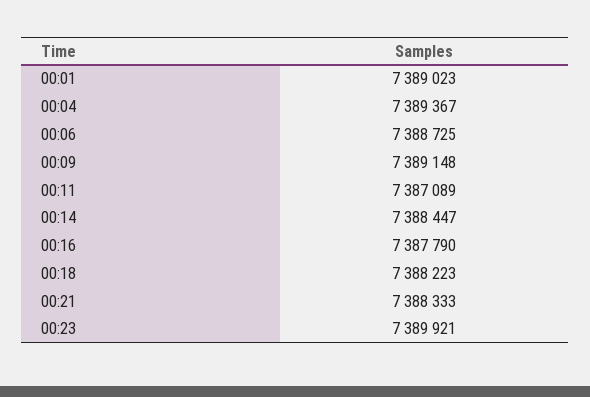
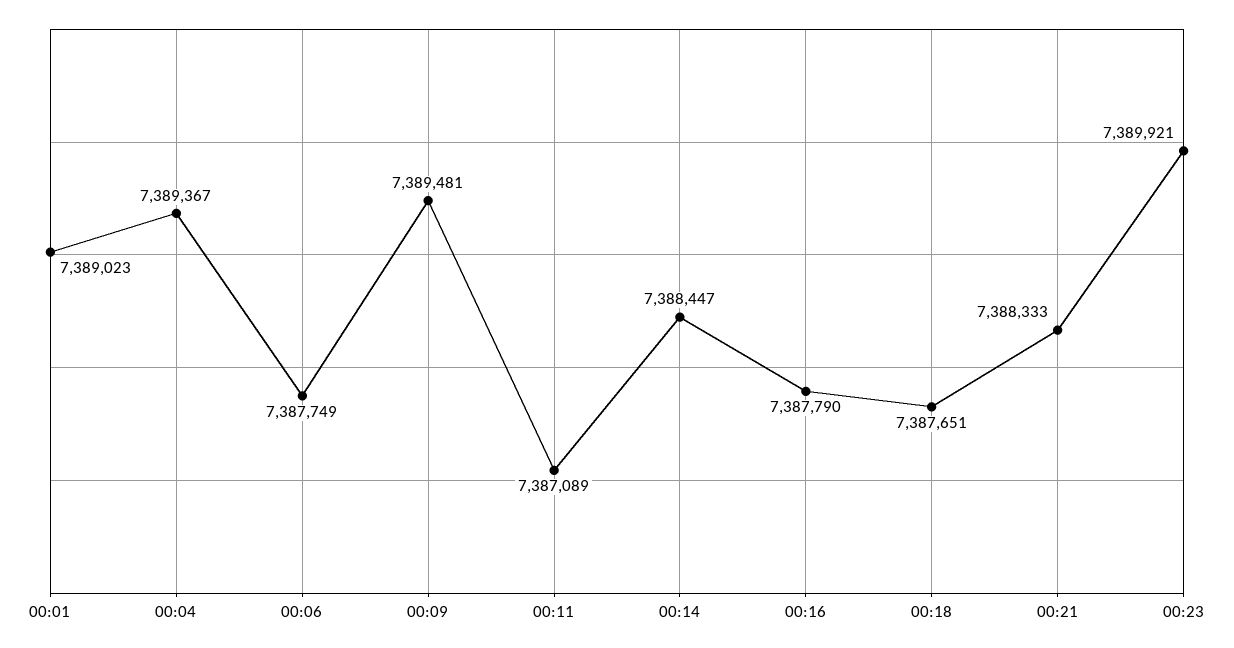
  {
    "00:01": 7389023,
    "00:04": 7389367,
-   "00:06": 7388725,
+   "00:06": 7387749,
-   "00:09": 7389148,
+   "00:09": 7389481,
    "00:11": 7387089,
    "00:14": 7388447,
    "00:16": 7387790,
-   "00:18": 7388223,
+   "00:18": 7387651,
    "00:21": 7388333,
    "00:23": 7389921
  }

